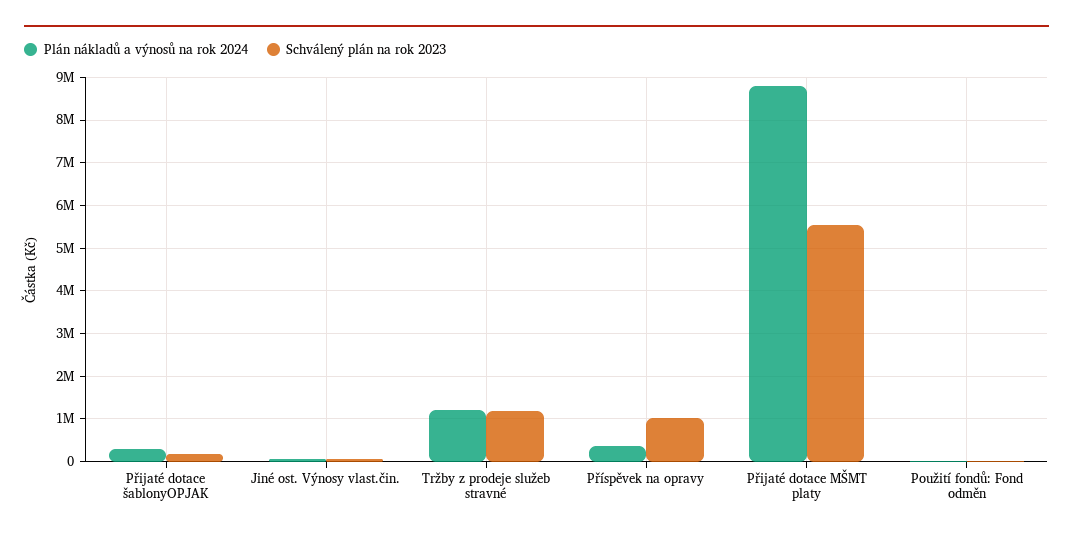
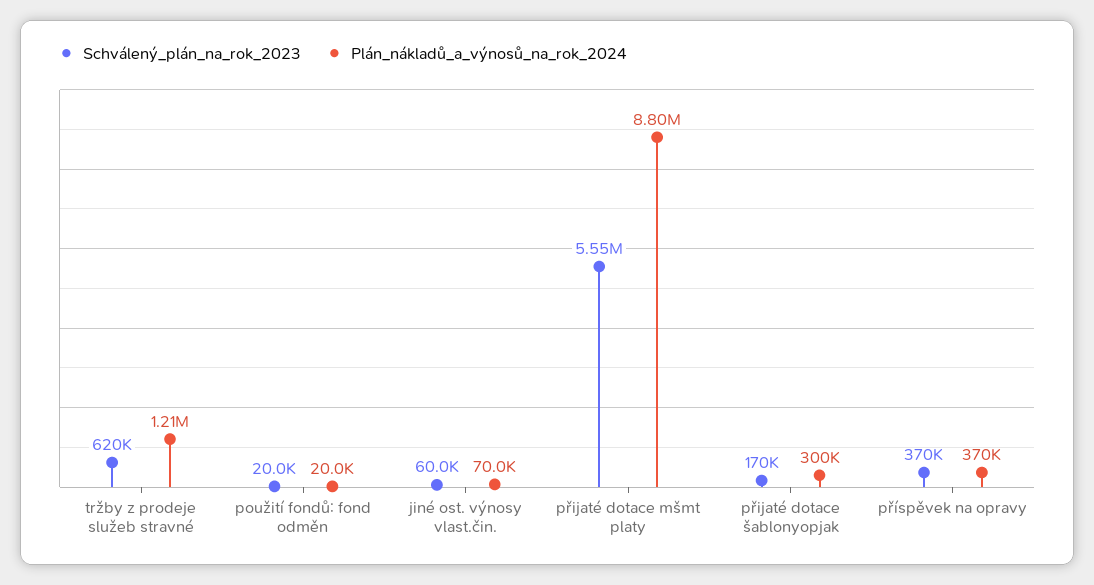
  {
    "Plán nákladů a výnosů na rok 2024": {
      "Přijaté dotace šablonyOPJAK": 300000,
      "Jiné ost. Výnosy vlast.čin.": 70000,
      "Tržby z prodeje služeb stravné": 1210000,
      "Příspěvek na opravy": 370000,
      "Přijaté dotace MŠMT platy": 8800000,
      "Použití fondů: Fond odměn": 20000
    },
    "Schválený plán na rok 2023": {
      "Přijaté dotace šablonyOPJAK": 170000,
      "Jiné ost. Výnosy vlast.čin.": 60000,
-     "Tržby z prodeje služeb stravné": 1200000,
+     "Tržby z prodeje služeb stravné": 620000,
-     "Příspěvek na opravy": 1000000,
+     "Příspěvek na opravy": 370000,
      "Přijaté dotace MŠMT platy": 5550000,
      "Použití fondů: Fond odměn": 20000
    }
  }

